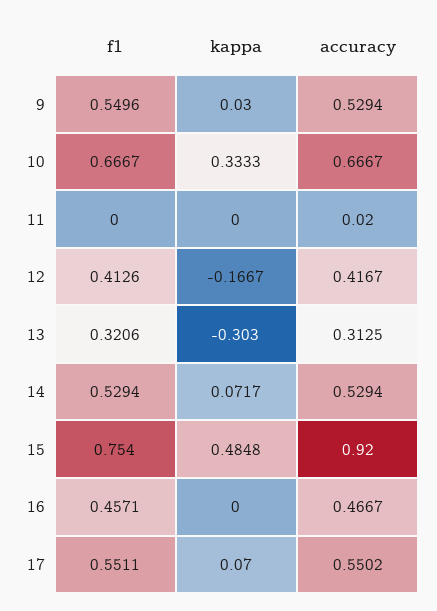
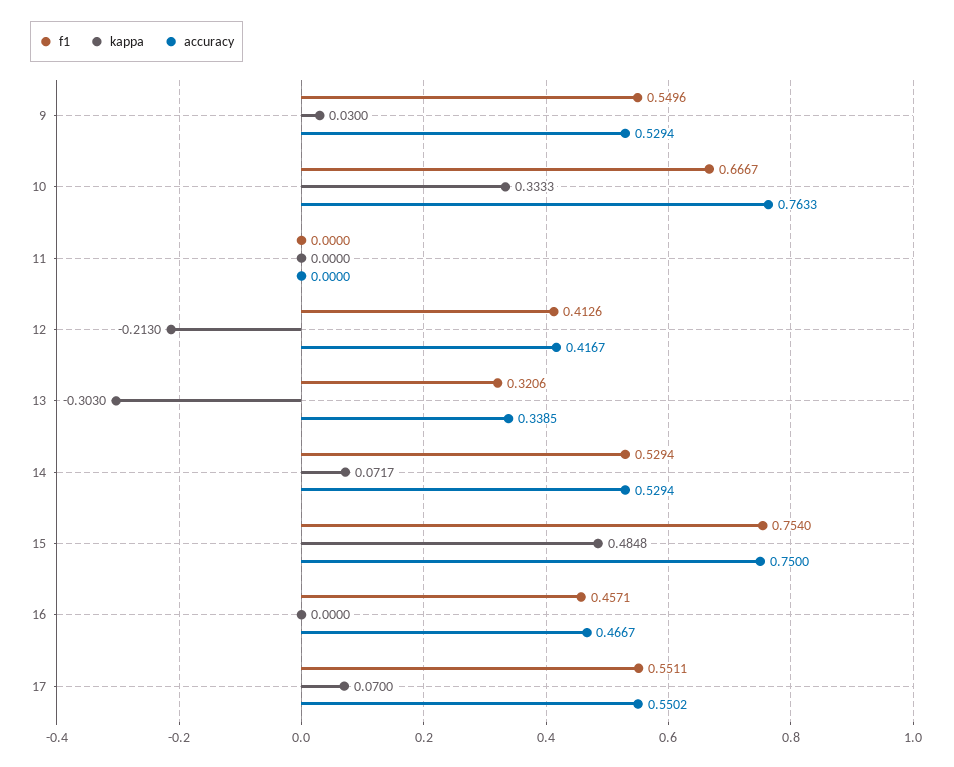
  {
    "f1": {
      "9": 0.5496,
      "10": 0.6667,
      "11": 0,
      "12": 0.4126,
      "13": 0.3206,
      "14": 0.5294,
      "15": 0.754,
      "16": 0.4571,
      "17": 0.5511
    },
    "kappa": {
      "9": 0.03,
      "10": 0.3333,
      "11": 0,
-     "12": -0.1667,
+     "12": -0.213,
      "13": -0.303,
      "14": 0.0717,
      "15": 0.4848,
      "16": 0,
      "17": 0.07
    },
    "accuracy": {
      "9": 0.5294,
-     "10": 0.6667,
+     "10": 0.7633,
-     "11": 0.02,
+     "11": 0,
      "12": 0.4167,
-     "13": 0.3125,
+     "13": 0.3385,
      "14": 0.5294,
-     "15": 0.92,
+     "15": 0.75,
      "16": 0.4667,
      "17": 0.5502
    }
  }

